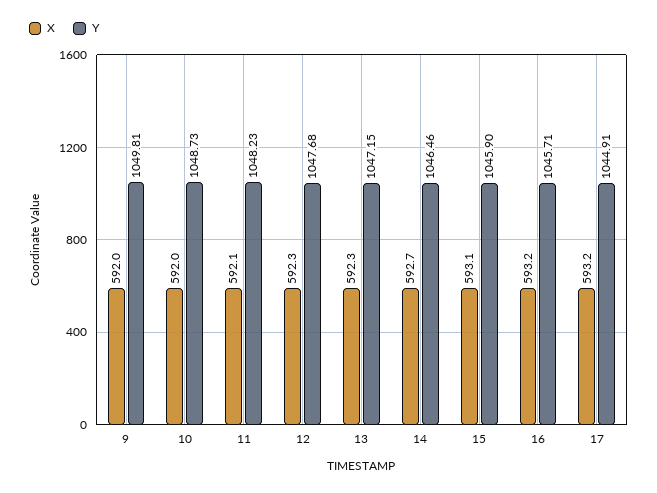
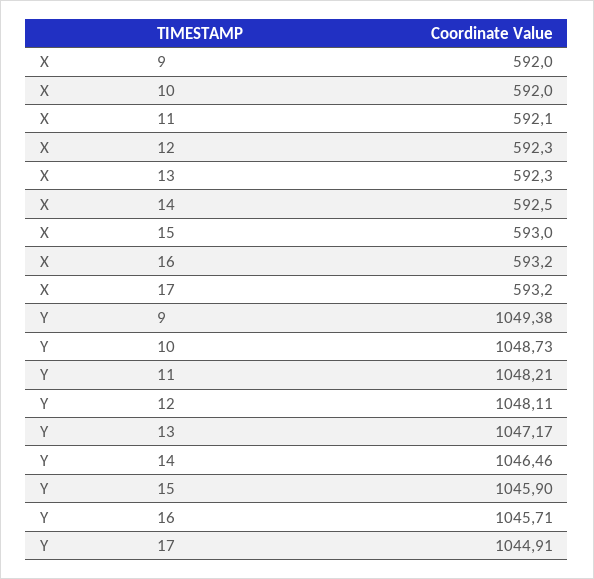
  {
    "X": {
      "9": 592,
      "10": 592,
      "11": 592.1,
      "12": 592.3,
      "13": 592.3,
-     "14": 592.7,
+     "14": 592.5,
-     "15": 593.1,
+     "15": 593,
      "16": 593.2,
      "17": 593.2
    },
    "Y": {
-     "9": 1049.81,
+     "9": 1049.38,
      "10": 1048.73,
-     "11": 1048.23,
+     "11": 1048.21,
-     "12": 1047.68,
+     "12": 1048.11,
-     "13": 1047.15,
+     "13": 1047.17,
      "14": 1046.46,
      "15": 1045.9,
      "16": 1045.71,
      "17": 1044.91
    }
  }

